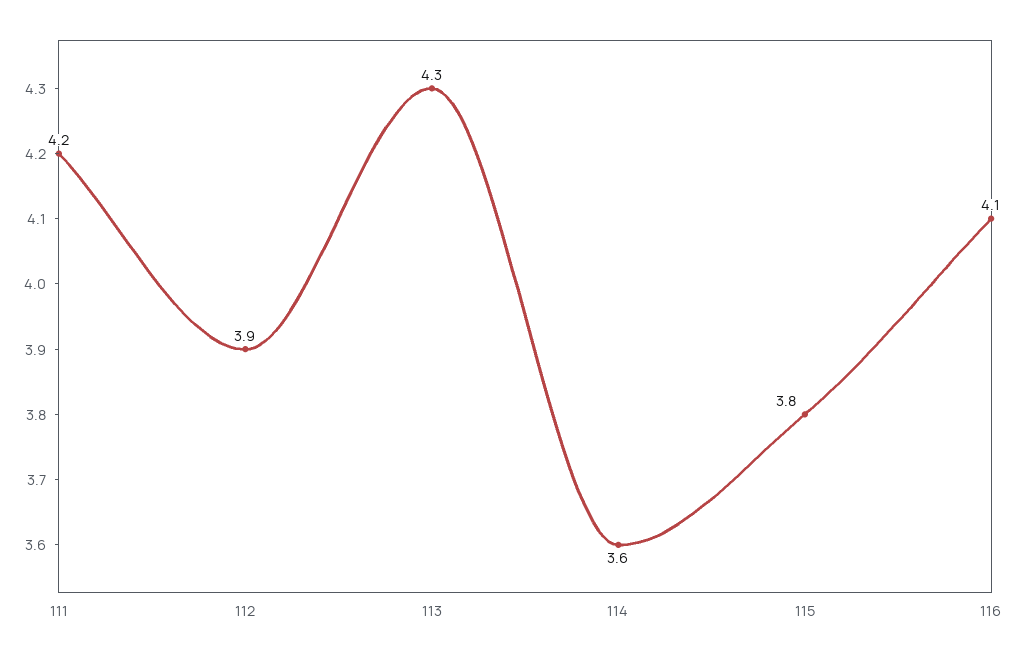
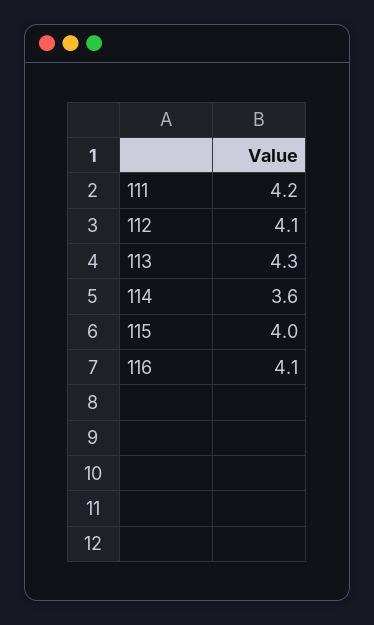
  {
    "111": 4.2,
-   "112": 3.9,
+   "112": 4.1,
    "113": 4.3,
    "114": 3.6,
-   "115": 3.8,
+   "115": 4,
    "116": 4.1
  }

